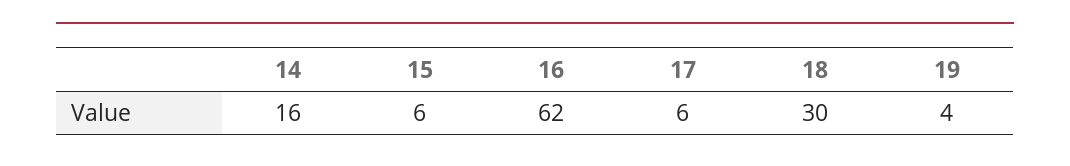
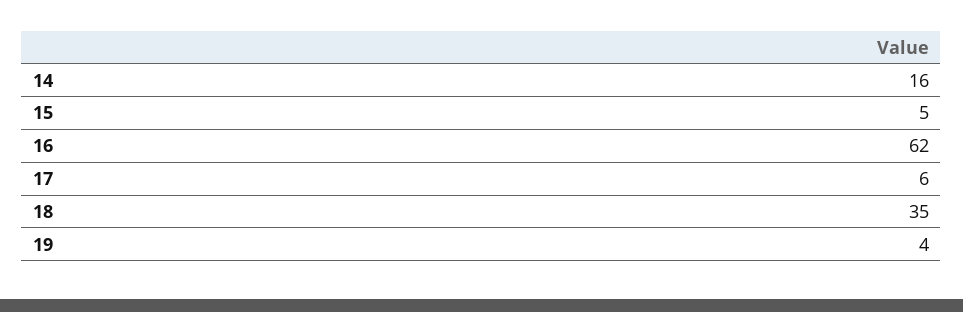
  {
    "14": 16,
-   "15": 6,
+   "15": 5,
    "16": 62,
    "17": 6,
-   "18": 30,
+   "18": 35,
    "19": 4
  }

